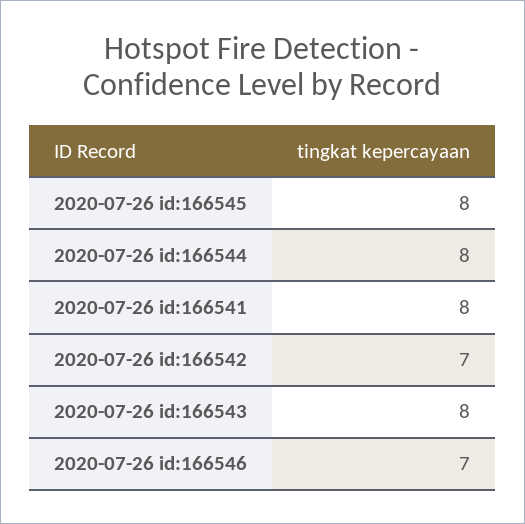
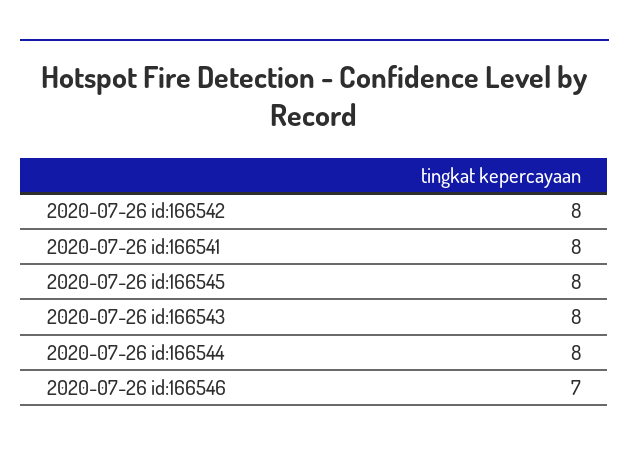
  {
    "2020-07-26 id:166545": 8,
    "2020-07-26 id:166544": 8,
    "2020-07-26 id:166541": 8,
-   "2020-07-26 id:166542": 7,
+   "2020-07-26 id:166542": 8,
    "2020-07-26 id:166543": 8,
    "2020-07-26 id:166546": 7
  }

